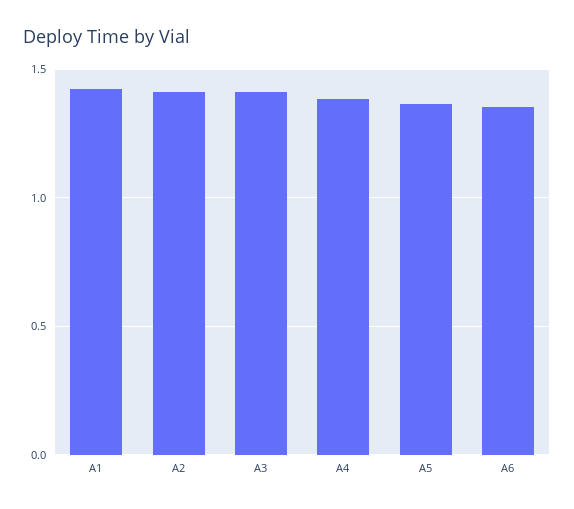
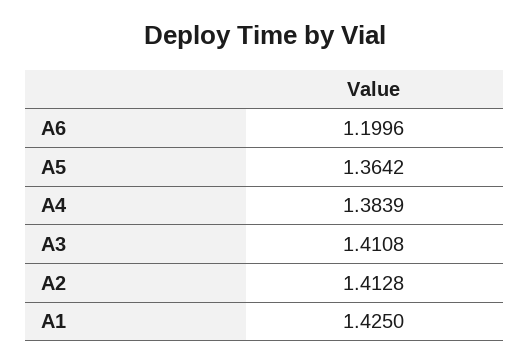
  {
    "A1": 1.425,
    "A2": 1.4128,
    "A3": 1.4108,
    "A4": 1.3839,
    "A5": 1.3642,
-   "A6": 1.35
+   "A6": 1.1996
  }

